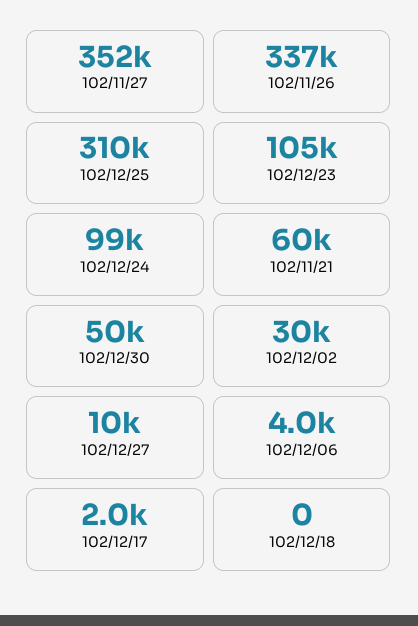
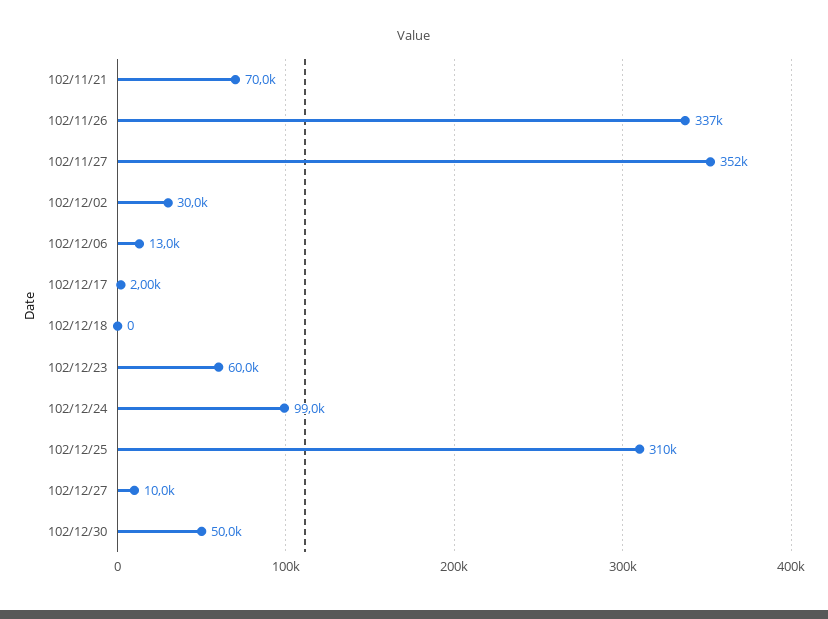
  {
    "102/11/27": 352000,
    "102/11/26": 337000,
    "102/12/25": 310000,
-   "102/12/23": 105000,
+   "102/12/23": 60000,
    "102/12/24": 99000,
-   "102/11/21": 60000,
+   "102/11/21": 70000,
    "102/12/30": 50000,
    "102/12/02": 30000,
    "102/12/27": 10000,
-   "102/12/06": 4000,
+   "102/12/06": 13000,
    "102/12/17": 2000,
    "102/12/18": 0
  }

